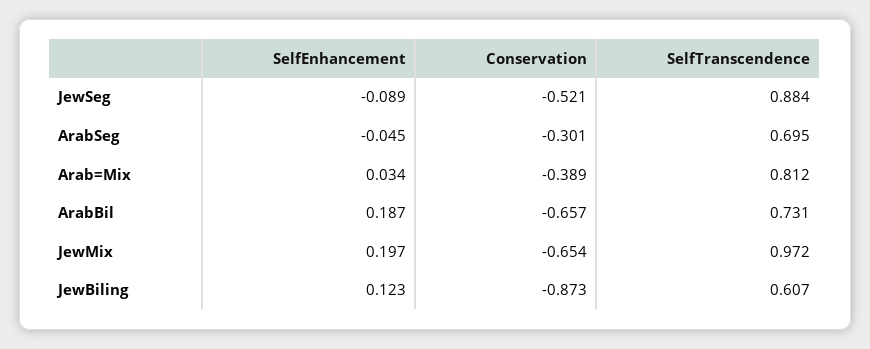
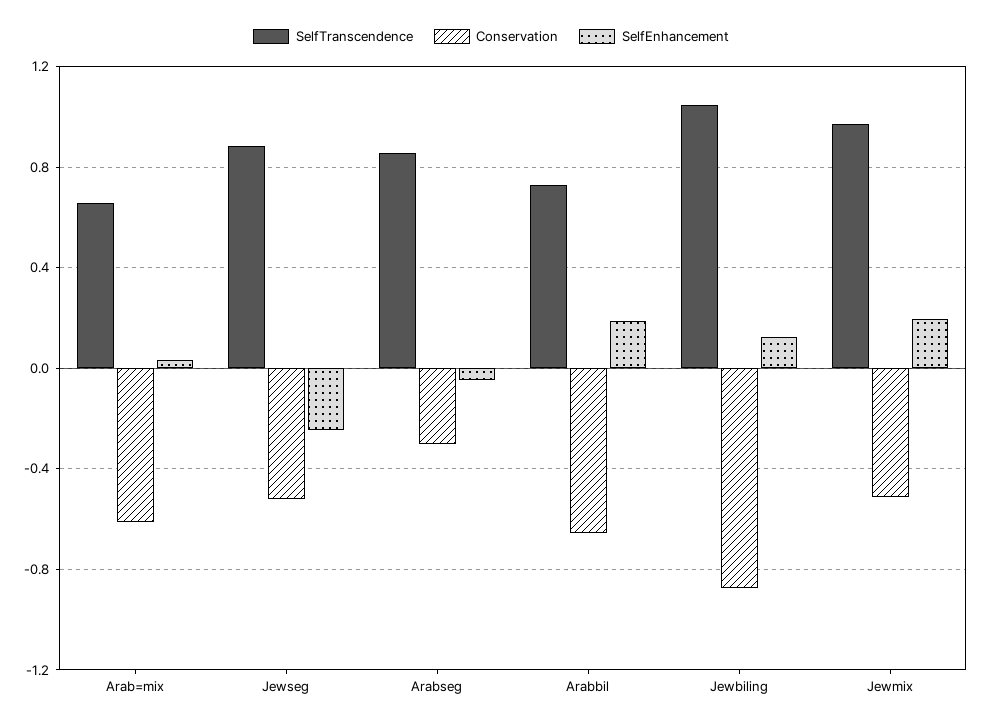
  {
    "SelfEnhancement": {
-     "JewSeg": -0.089,
+     "JewSeg": -0.25,
      "ArabSeg": -0.045,
      "Arab=Mix": 0.034,
      "ArabBil": 0.187,
      "JewMix": 0.197,
      "JewBiling": 0.123
    },
    "Conservation": {
      "JewSeg": -0.521,
      "ArabSeg": -0.301,
-     "Arab=Mix": -0.389,
+     "Arab=Mix": -0.6,
      "ArabBil": -0.657,
-     "JewMix": -0.654,
+     "JewMix": -0.5,
      "JewBiling": -0.873
    },
    "SelfTranscendence": {
      "JewSeg": 0.884,
-     "ArabSeg": 0.695,
+     "ArabSeg": 0.85,
-     "Arab=Mix": 0.812,
+     "Arab=Mix": 0.65,
      "ArabBil": 0.731,
      "JewMix": 0.972,
-     "JewBiling": 0.607
+     "JewBiling": 1.05
    }
  }

